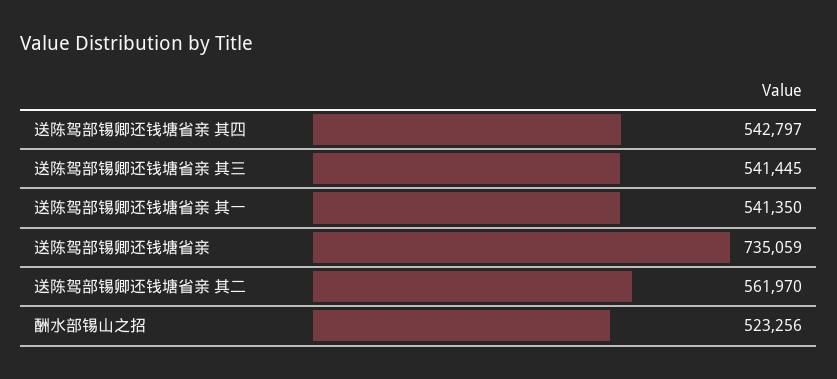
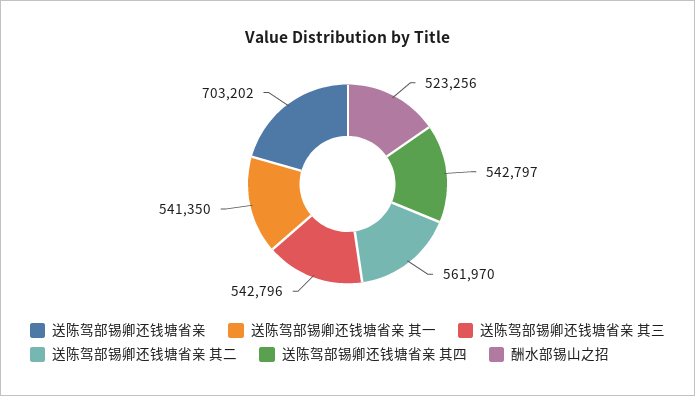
  {
    "送陈驾部锡卿还钱塘省亲 其四": 542797,
-   "送陈驾部锡卿还钱塘省亲 其三": 541445,
+   "送陈驾部锡卿还钱塘省亲 其三": 542796,
    "送陈驾部锡卿还钱塘省亲 其一": 541350,
-   "送陈驾部锡卿还钱塘省亲": 735059,
+   "送陈驾部锡卿还钱塘省亲": 703202,
    "送陈驾部锡卿还钱塘省亲 其二": 561970,
    "酬水部锡山之招": 523256
  }

